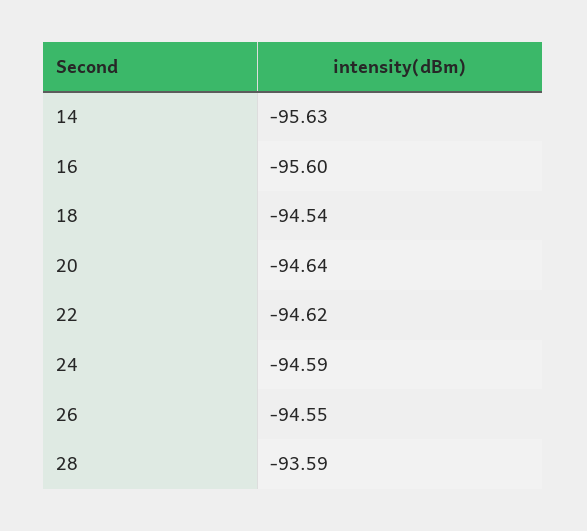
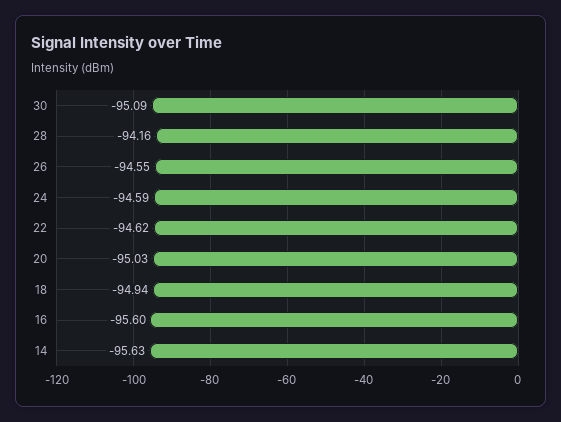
  {
    "14": -95.63,
    "16": -95.6,
-   "18": -94.54,
+   "18": -94.94,
-   "20": -94.64,
+   "20": -95.03,
    "22": -94.62,
    "24": -94.59,
    "26": -94.55,
-   "28": -93.59
+   "28": -94.16,
+   "30": -95.09
  }

